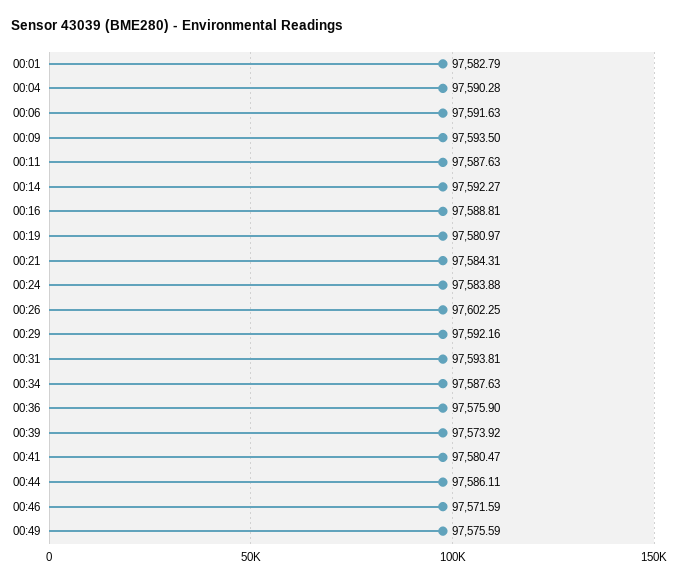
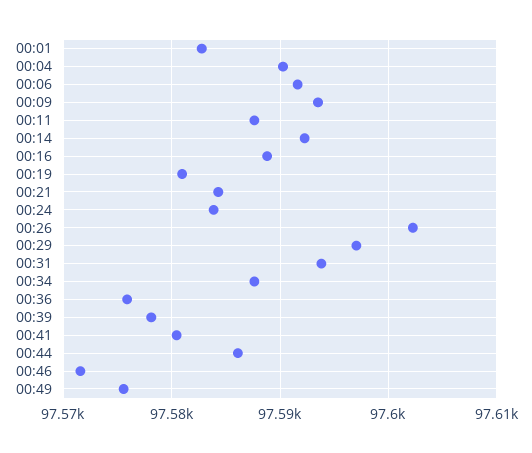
  {
    "00:01": 97582.79,
    "00:04": 97590.28,
    "00:06": 97591.63,
    "00:09": 97593.5,
    "00:11": 97587.63,
    "00:14": 97592.27,
    "00:16": 97588.81,
    "00:19": 97580.97,
    "00:21": 97584.31,
    "00:24": 97583.88,
    "00:26": 97602.25,
-   "00:29": 97592.16,
+   "00:29": 97597,
    "00:31": 97593.81,
    "00:34": 97587.63,
    "00:36": 97575.9,
-   "00:39": 97573.92,
+   "00:39": 97578,
    "00:41": 97580.47,
    "00:44": 97586.11,
    "00:46": 97571.59,
    "00:49": 97575.59
  }

